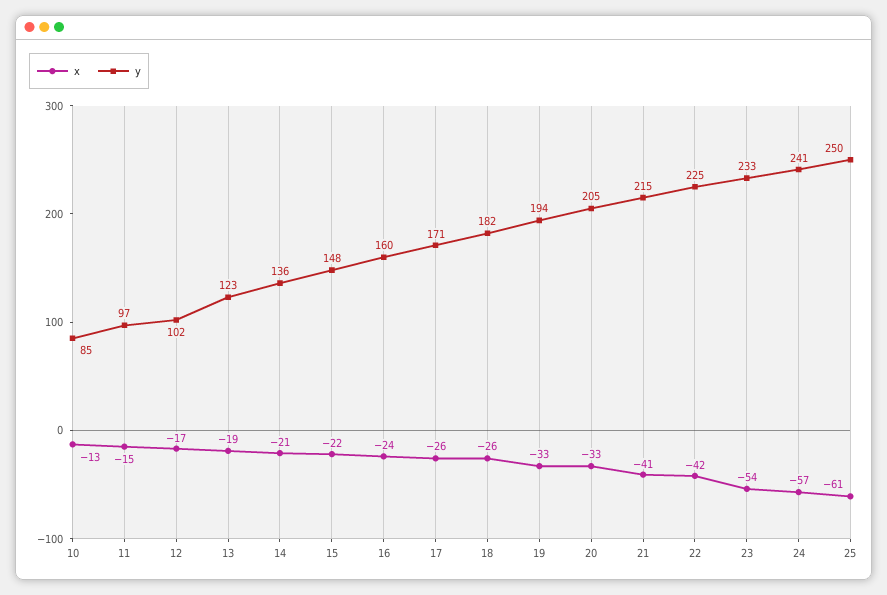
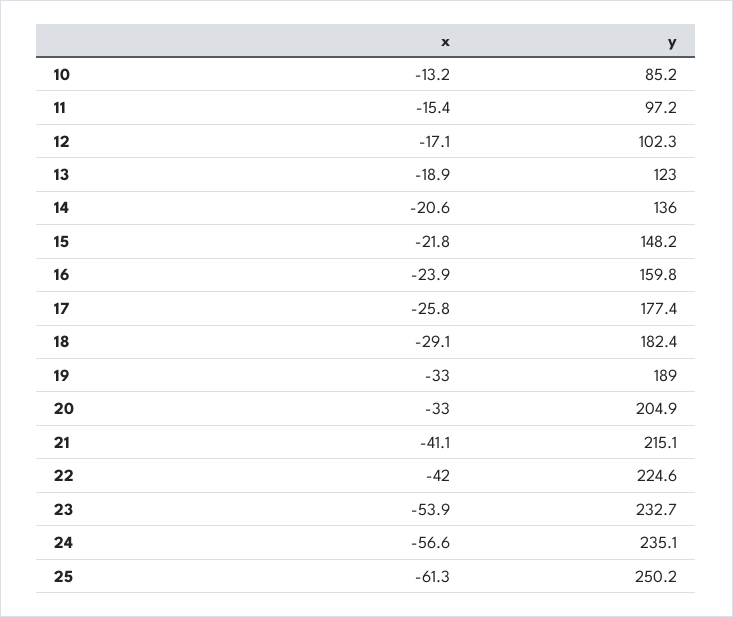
  {
    "x": {
      "10": -13.2,
      "11": -15.4,
      "12": -17.1,
      "13": -18.9,
      "14": -20.6,
      "15": -21.8,
      "16": -23.9,
      "17": -25.8,
-     "18": -26,
+     "18": -29.1,
      "19": -33,
      "20": -33,
      "21": -41.1,
      "22": -42,
      "23": -53.9,
      "24": -56.6,
      "25": -61.3
    },
    "y": {
      "10": 85.2,
      "11": 97.2,
      "12": 102.3,
      "13": 123,
      "14": 136,
      "15": 148.2,
      "16": 159.8,
-     "17": 171,
+     "17": 177.4,
      "18": 182.4,
-     "19": 194,
+     "19": 189,
      "20": 204.9,
      "21": 215.1,
      "22": 224.6,
      "23": 232.7,
-     "24": 241,
+     "24": 235.1,
      "25": 250.2
    }
  }

